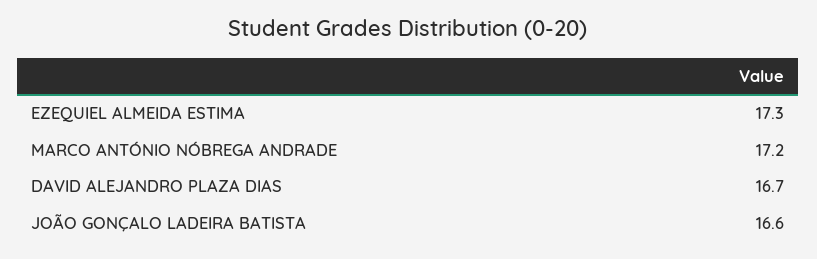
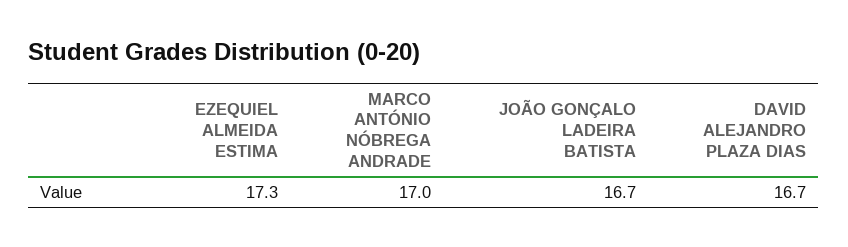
  {
    "EZEQUIEL ALMEIDA ESTIMA": 17.3,
-   "MARCO ANTÓNIO NÓBREGA ANDRADE": 17.2,
+   "MARCO ANTÓNIO NÓBREGA ANDRADE": 17,
    "DAVID ALEJANDRO PLAZA DIAS": 16.7,
-   "JOÃO GONÇALO LADEIRA BATISTA": 16.6
+   "JOÃO GONÇALO LADEIRA BATISTA": 16.7
  }

